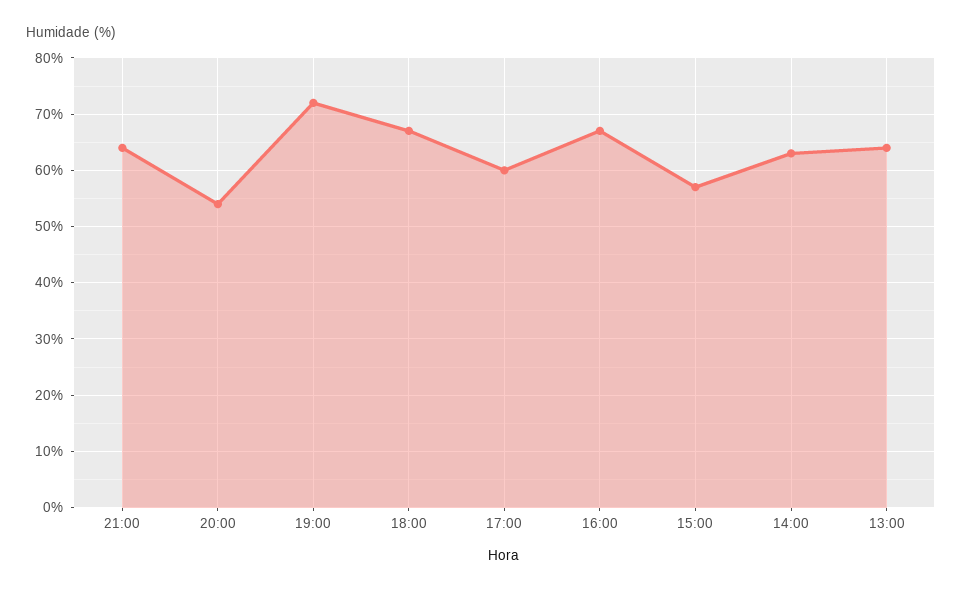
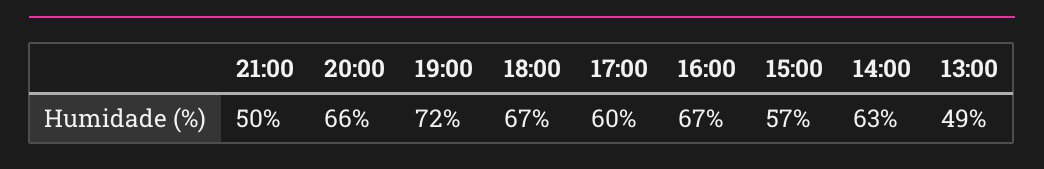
  {
-   "21:00": 65,
+   "21:00": 50,
-   "20:00": 55,
+   "20:00": 66,
    "19:00": 72,
    "18:00": 67,
    "17:00": 60,
    "16:00": 67,
    "15:00": 57,
    "14:00": 63,
-   "13:00": 65
+   "13:00": 49
  }

